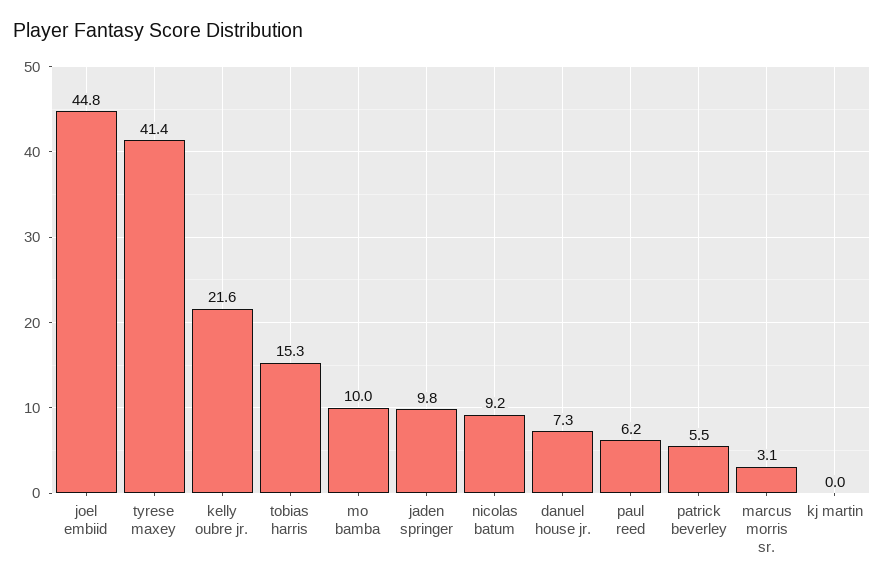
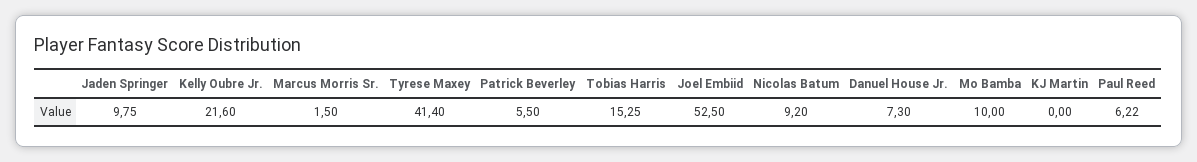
  {
-   "joel embiid": 44.8,
+   "joel embiid": 52.5,
    "tyrese maxey": 41.4,
    "kelly oubre jr.": 21.6,
    "tobias harris": 15.25,
    "mo bamba": 10,
    "jaden springer": 9.75,
    "nicolas batum": 9.2,
    "danuel house jr.": 7.3,
    "paul reed": 6.22,
    "patrick beverley": 5.5,
-   "marcus morris sr.": 3.1,
+   "marcus morris sr.": 1.5,
    "kj martin": 0
  }

